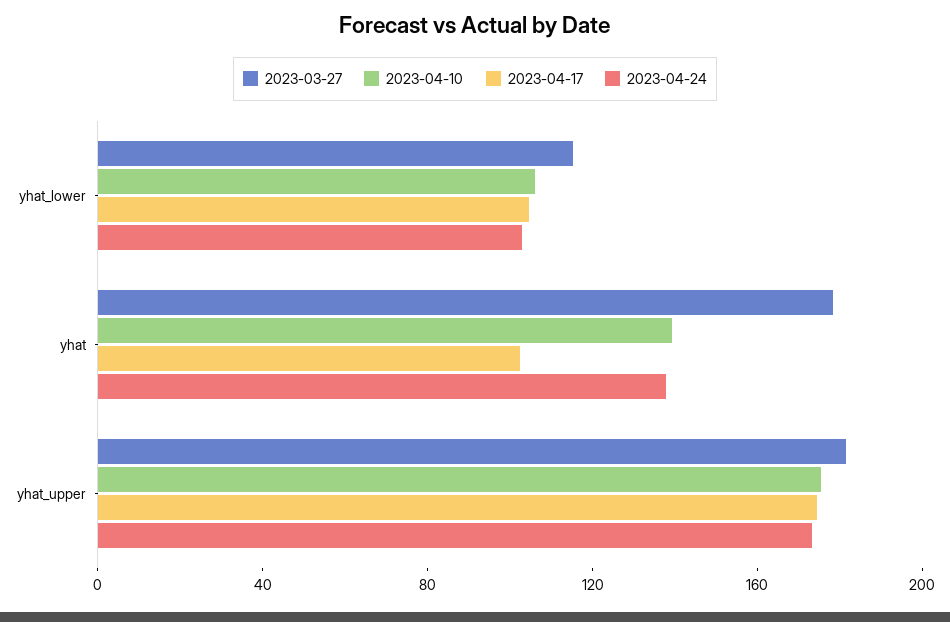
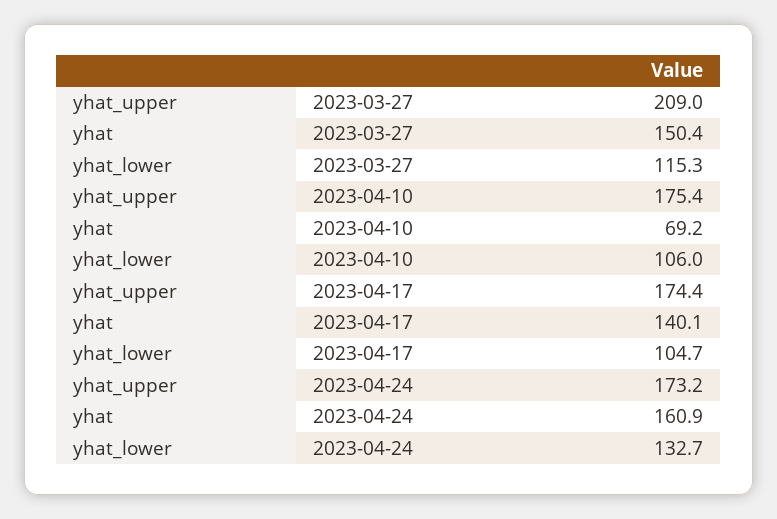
  {
    "2023-03-27": {
      "yhat_lower": 115.3,
-     "yhat": 180,
+     "yhat": 150.4,
-     "yhat_upper": 180
+     "yhat_upper": 209
    },
    "2023-04-10": {
      "yhat_lower": 106,
-     "yhat": 140,
+     "yhat": 69.2,
      "yhat_upper": 175.4
    },
    "2023-04-17": {
      "yhat_lower": 104.7,
-     "yhat": 100,
+     "yhat": 140.1,
      "yhat_upper": 174.4
    },
    "2023-04-24": {
-     "yhat_lower": 100,
+     "yhat_lower": 132.7,
-     "yhat": 140,
+     "yhat": 160.9,
      "yhat_upper": 173.2
    }
  }

